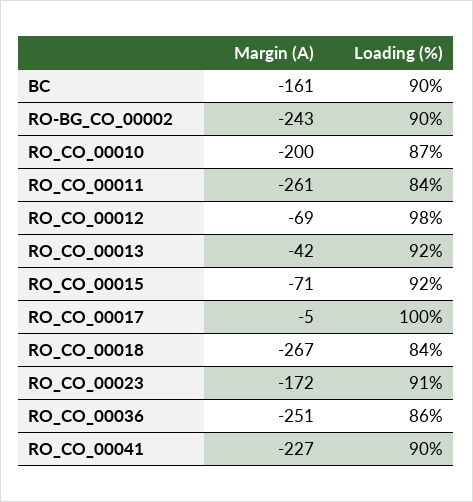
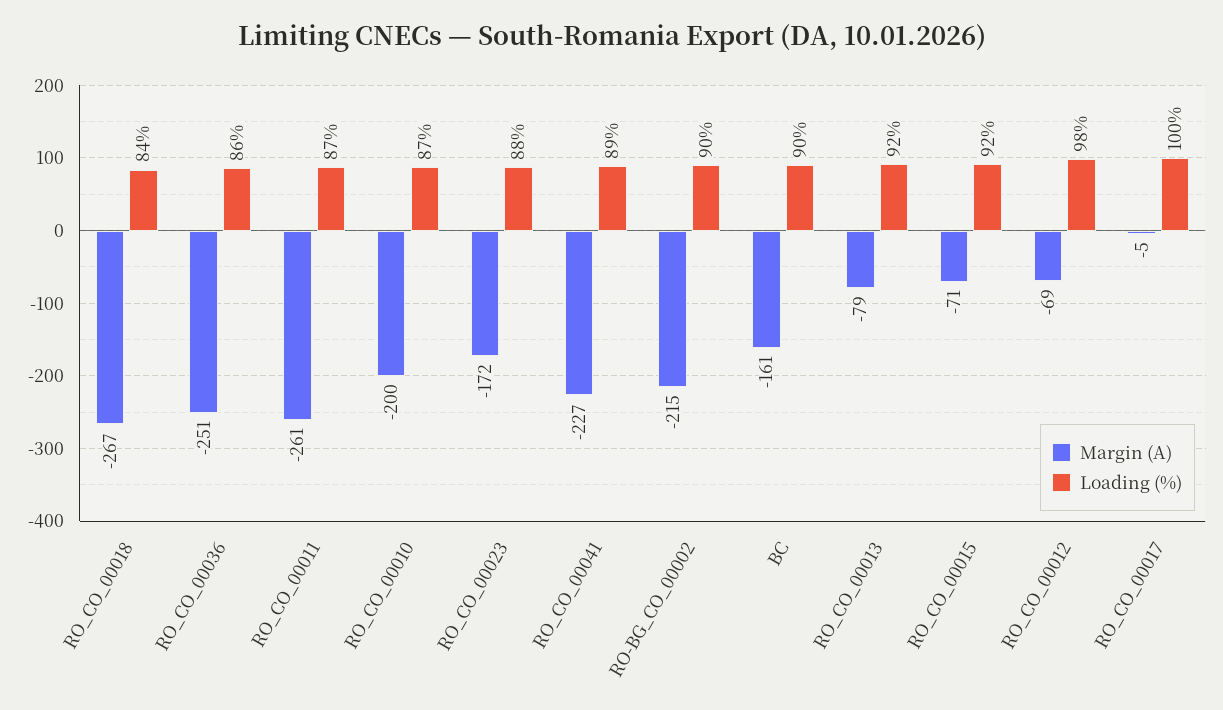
  {
    "Margin (A)": {
      "BC": -161,
-     "RO-BG_CO_00002": -243,
+     "RO-BG_CO_00002": -215,
      "RO_CO_00010": -200,
      "RO_CO_00011": -261,
      "RO_CO_00012": -69,
-     "RO_CO_00013": -42,
+     "RO_CO_00013": -79,
      "RO_CO_00015": -71,
      "RO_CO_00017": -5,
      "RO_CO_00018": -267,
      "RO_CO_00023": -172,
      "RO_CO_00036": -251,
      "RO_CO_00041": -227
    },
    "Loading (%)": {
      "BC": 90,
      "RO-BG_CO_00002": 90,
      "RO_CO_00010": 87,
-     "RO_CO_00011": 84,
+     "RO_CO_00011": 87,
      "RO_CO_00012": 98,
      "RO_CO_00013": 92,
      "RO_CO_00015": 92,
      "RO_CO_00017": 100,
      "RO_CO_00018": 84,
-     "RO_CO_00023": 91,
+     "RO_CO_00023": 88,
      "RO_CO_00036": 86,
-     "RO_CO_00041": 90
+     "RO_CO_00041": 89
    }
  }

